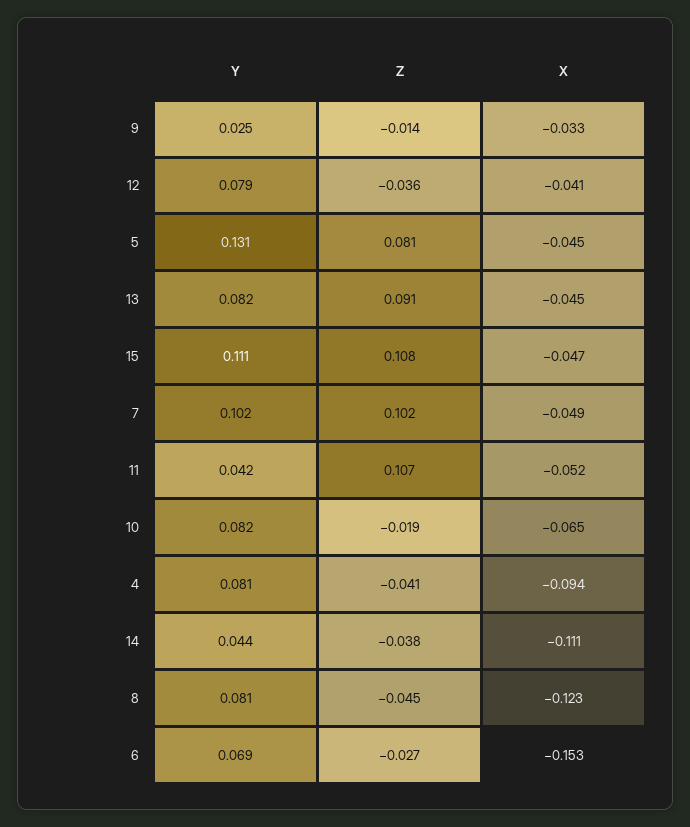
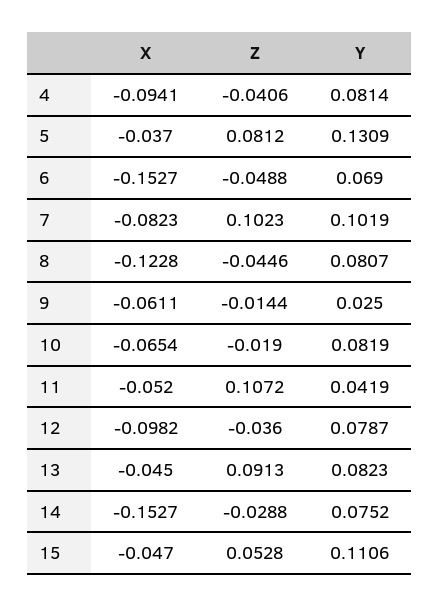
  {
    "Y": {
      "9": 0.025,
      "12": 0.0787,
      "5": 0.1309,
      "13": 0.0823,
      "15": 0.1106,
      "7": 0.1019,
      "11": 0.0419,
      "10": 0.0819,
      "4": 0.0814,
-     "14": 0.044,
+     "14": 0.0752,
      "8": 0.0807,
      "6": 0.069
    },
    "Z": {
      "9": -0.0144,
      "12": -0.036,
      "5": 0.0812,
      "13": 0.0913,
-     "15": 0.108,
+     "15": 0.0528,
      "7": 0.1023,
      "11": 0.1072,
      "10": -0.019,
      "4": -0.0406,
-     "14": -0.038,
+     "14": -0.0288,
      "8": -0.0446,
-     "6": -0.027
+     "6": -0.0488
    },
    "X": {
-     "9": -0.033,
+     "9": -0.0611,
-     "12": -0.041,
+     "12": -0.0982,
-     "5": -0.045,
+     "5": -0.037,
      "13": -0.045,
      "15": -0.047,
-     "7": -0.049,
+     "7": -0.0823,
      "11": -0.052,
      "10": -0.0654,
      "4": -0.0941,
-     "14": -0.111,
+     "14": -0.1527,
      "8": -0.1228,
      "6": -0.1527
    }
  }

